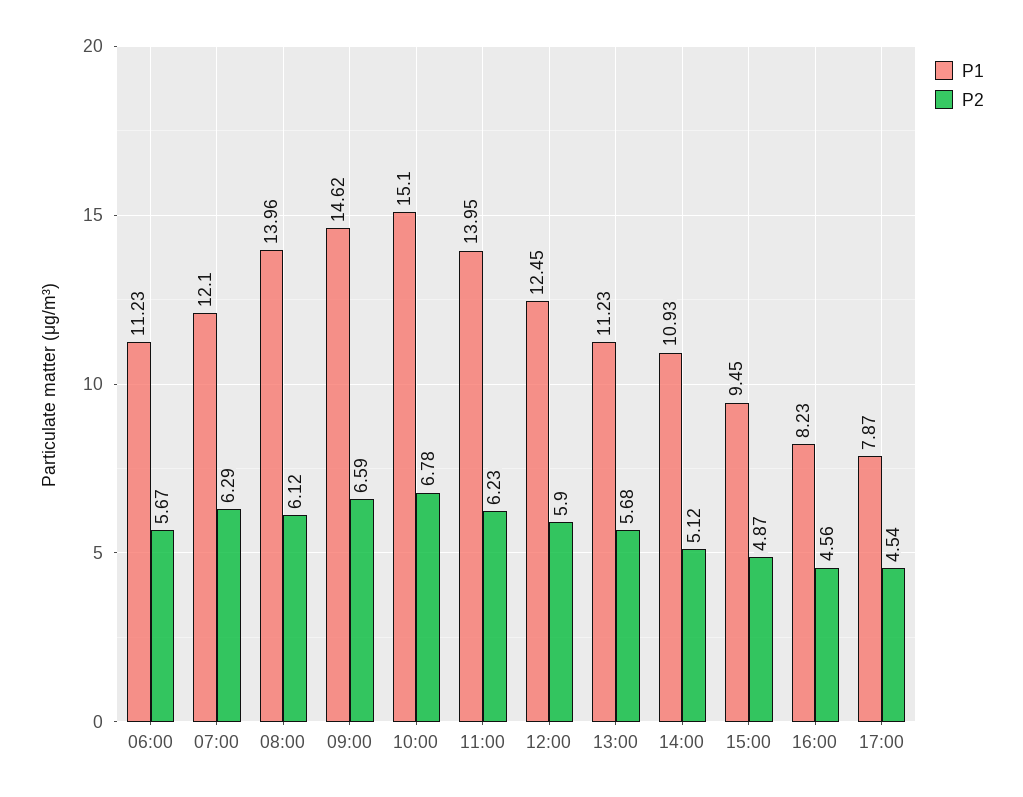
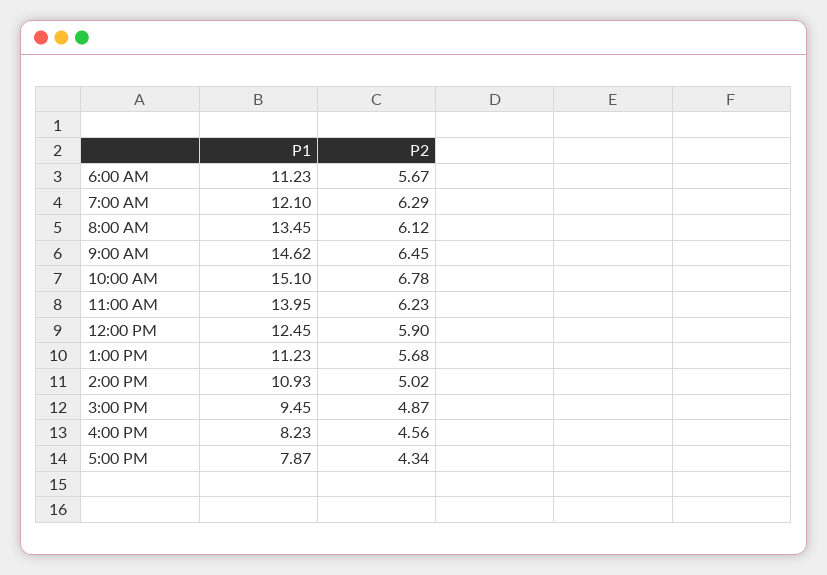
  {
    "P1": {
      "06:00": 11.23,
      "07:00": 12.1,
-     "08:00": 13.96,
+     "08:00": 13.45,
      "09:00": 14.62,
      "10:00": 15.1,
      "11:00": 13.95,
      "12:00": 12.45,
      "13:00": 11.23,
      "14:00": 10.93,
      "15:00": 9.45,
      "16:00": 8.23,
      "17:00": 7.87
    },
    "P2": {
      "06:00": 5.67,
      "07:00": 6.29,
      "08:00": 6.12,
-     "09:00": 6.59,
+     "09:00": 6.45,
      "10:00": 6.78,
      "11:00": 6.23,
      "12:00": 5.9,
      "13:00": 5.68,
-     "14:00": 5.12,
+     "14:00": 5.02,
      "15:00": 4.87,
      "16:00": 4.56,
-     "17:00": 4.54
+     "17:00": 4.34
    }
  }

